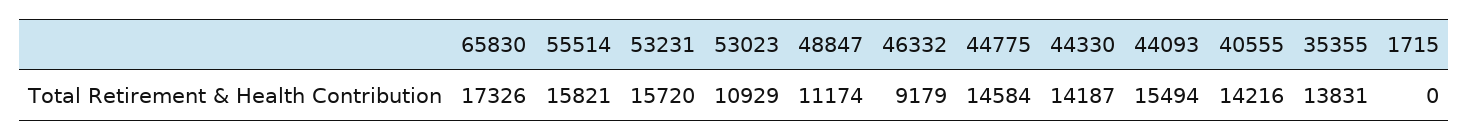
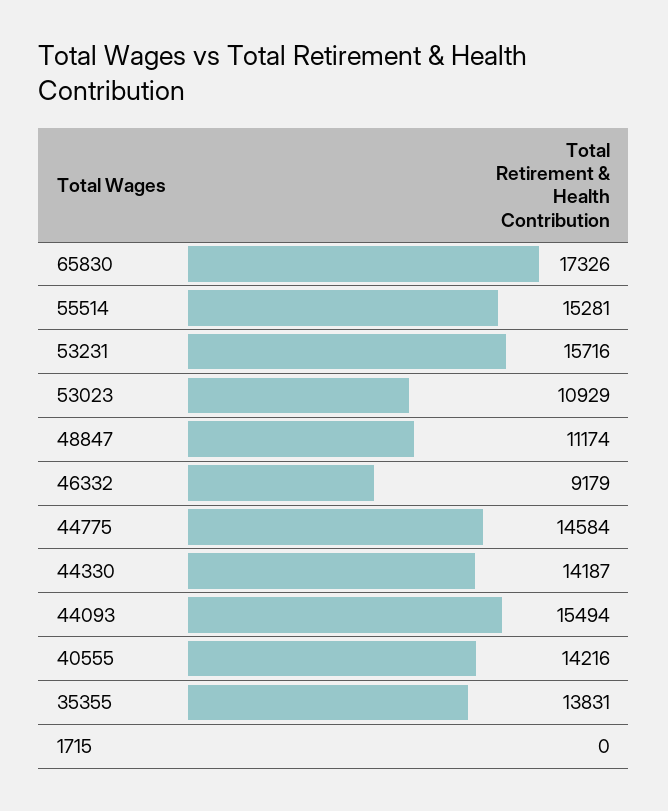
  {
    "65830": 17326,
-   "55514": 15821,
+   "55514": 15281,
-   "53231": 15720,
+   "53231": 15716,
    "53023": 10929,
    "48847": 11174,
    "46332": 9179,
    "44775": 14584,
    "44330": 14187,
    "44093": 15494,
    "40555": 14216,
    "35355": 13831,
    "1715": 0
  }

